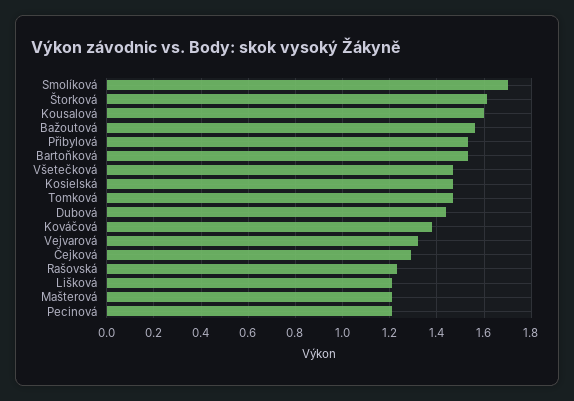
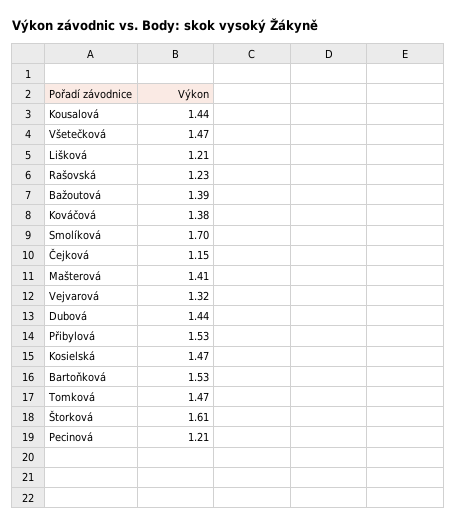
  {
    "Smolíková": 1.7,
    "Štorková": 1.61,
-   "Kousalová": 1.6,
+   "Kousalová": 1.44,
-   "Bažoutová": 1.55,
+   "Bažoutová": 1.39,
    "Přibylová": 1.53,
    "Bartoňková": 1.53,
    "Všetečková": 1.47,
    "Kosielská": 1.47,
    "Tomková": 1.47,
    "Dubová": 1.44,
    "Kováčová": 1.38,
    "Vejvarová": 1.32,
-   "Čejková": 1.3,
+   "Čejková": 1.15,
    "Rašovská": 1.23,
    "Lišková": 1.21,
-   "Mašterová": 1.2,
+   "Mašterová": 1.41,
    "Pecinová": 1.21
  }

